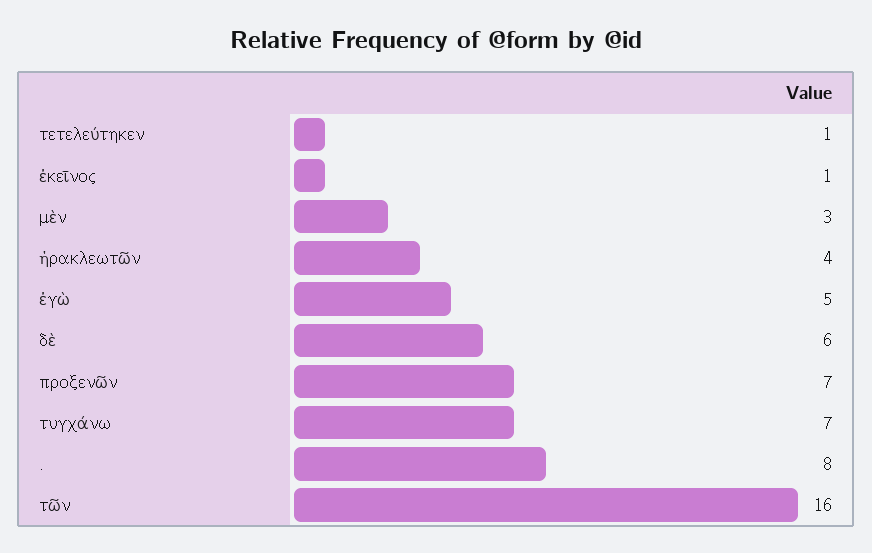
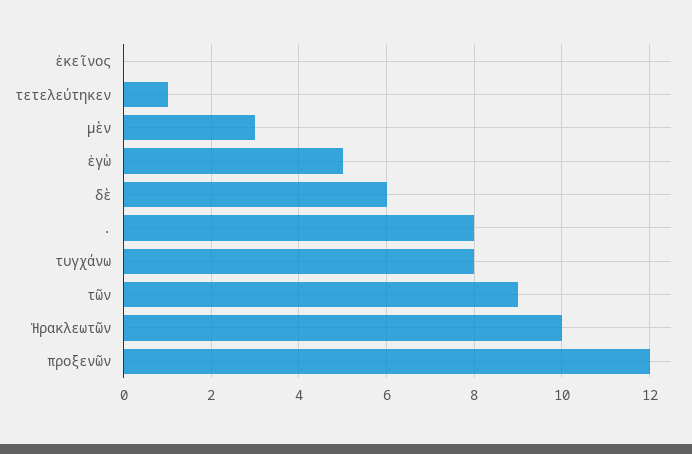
  {
    "τετελεύτηκεν": 1,
-   "ἐκεῖνος": 1,
+   "ἐκεῖνος": 0,
    "μὲν": 3,
-   "ἡρακλεωτῶν": 4,
+   "ἡρακλεωτῶν": 10,
    "ἐγὼ": 5,
    "δὲ": 6,
-   "προξενῶν": 7,
+   "προξενῶν": 12,
-   "τυγχάνω": 7,
+   "τυγχάνω": 8,
    ".": 8,
-   "τῶν": 16
+   "τῶν": 9
  }

